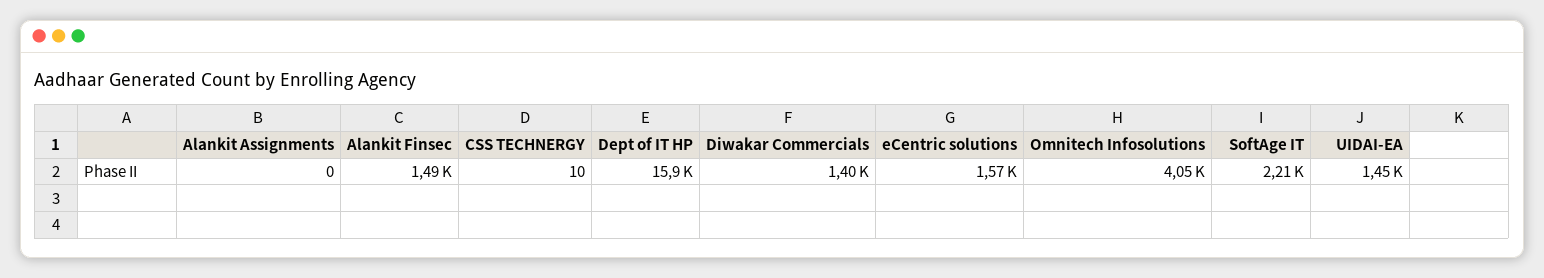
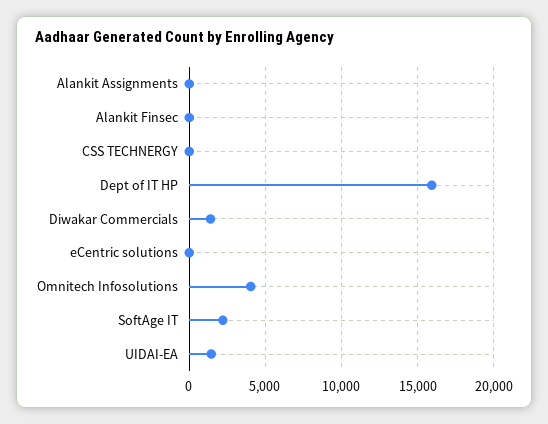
  {
    "Alankit Assignments": 0,
-   "Alankit Finsec": 1490,
+   "Alankit Finsec": 0,
    "CSS TECHNERGY": 10,
    "Dept of IT HP": 15900,
    "Diwakar Commercials": 1400,
-   "eCentric solutions": 1570,
+   "eCentric solutions": 0,
    "Omnitech Infosolutions": 4050,
    "SoftAge IT": 2210,
    "UIDAI-EA": 1450
  }

